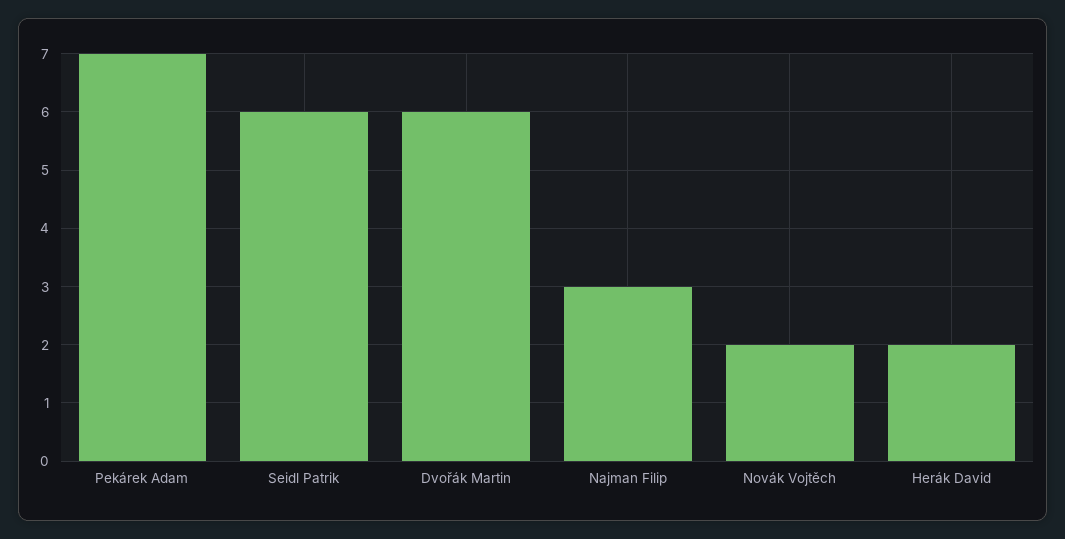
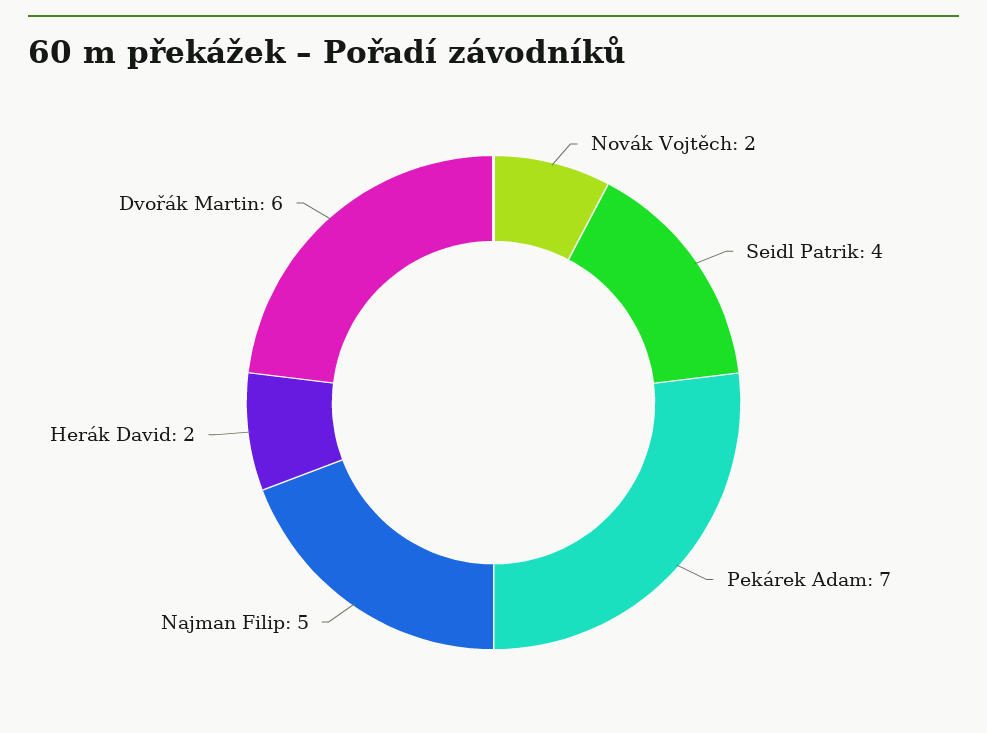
  {
    "Pekárek Adam": 7,
-   "Seidl Patrik": 6,
+   "Seidl Patrik": 4,
    "Dvořák Martin": 6,
-   "Najman Filip": 3,
+   "Najman Filip": 5,
    "Novák Vojtěch": 2,
    "Herák David": 2
  }

